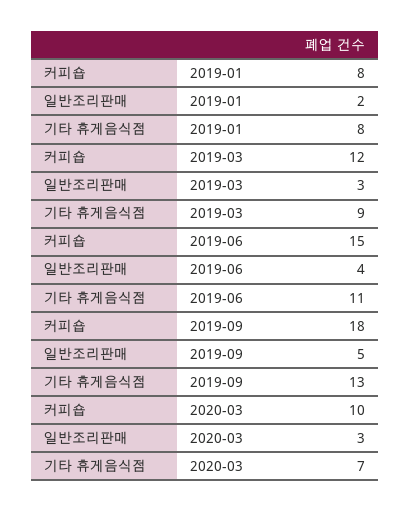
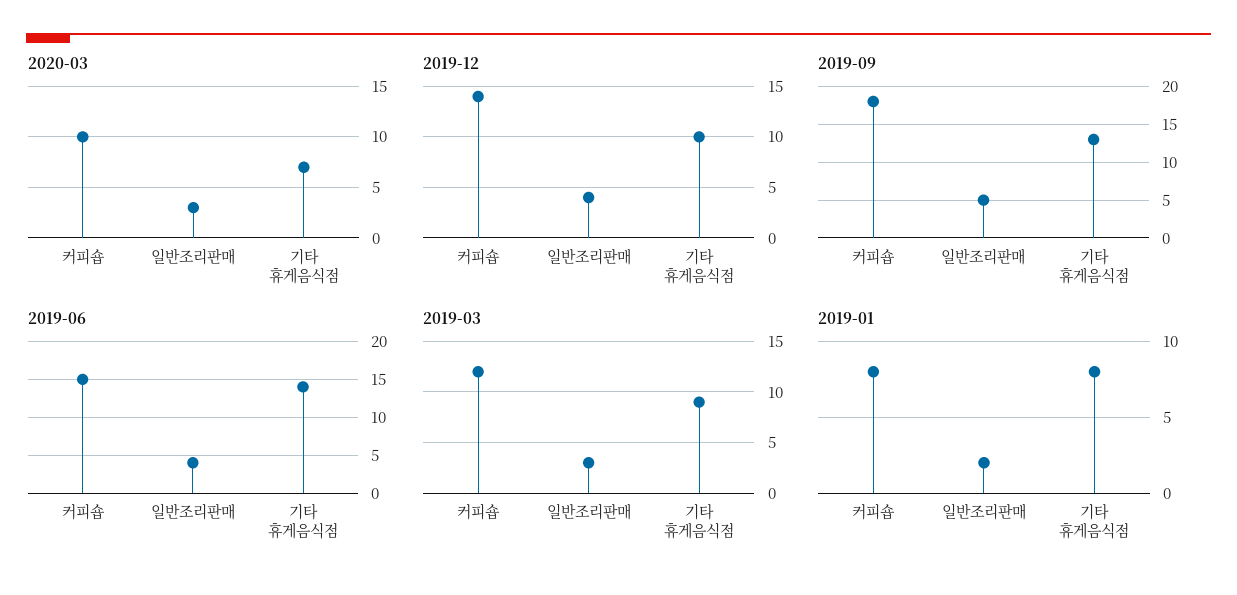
  {
    "2019-01": {
      "커피숍": 8,
      "일반조리판매": 2,
      "기타 휴게음식점": 8
    },
    "2019-03": {
      "커피숍": 12,
      "일반조리판매": 3,
      "기타 휴게음식점": 9
    },
    "2019-06": {
      "커피숍": 15,
      "일반조리판매": 4,
-     "기타 휴게음식점": 11
+     "기타 휴게음식점": 14
    },
    "2019-09": {
      "커피숍": 18,
      "일반조리판매": 5,
      "기타 휴게음식점": 13
    },
    "2020-03": {
      "커피숍": 10,
      "일반조리판매": 3,
      "기타 휴게음식점": 7
-   }
+   },
+   "2019-12": {
+     "커피숍": 14,
+     "일반조리판매": 4,
+     "기타 휴게음식점": 10
+   }
  }

